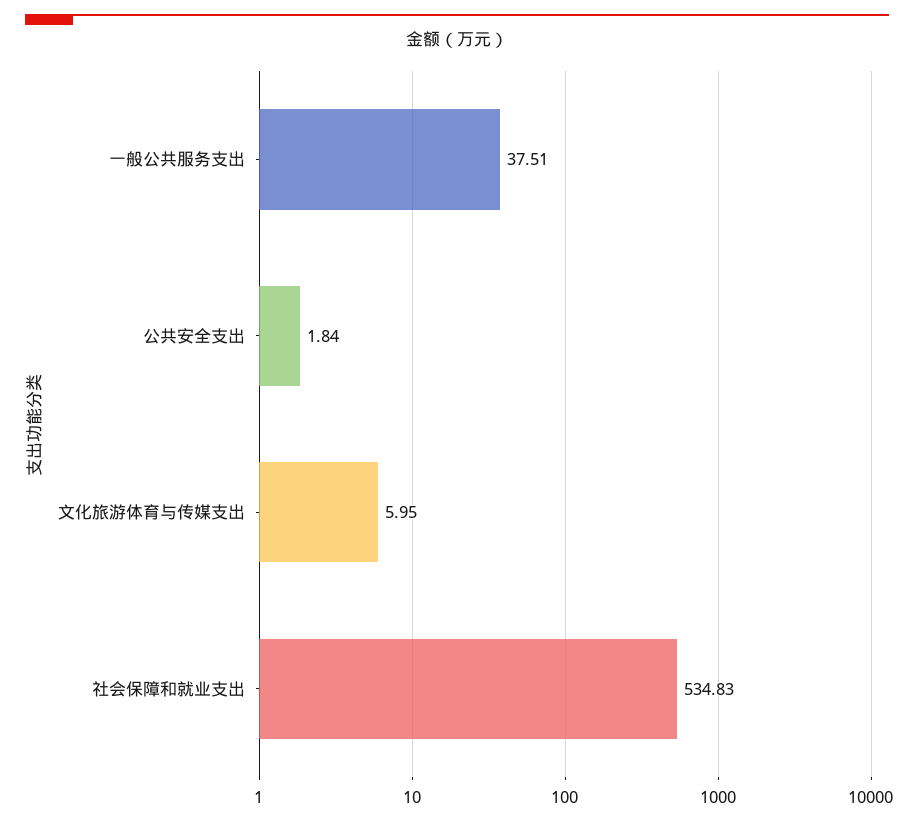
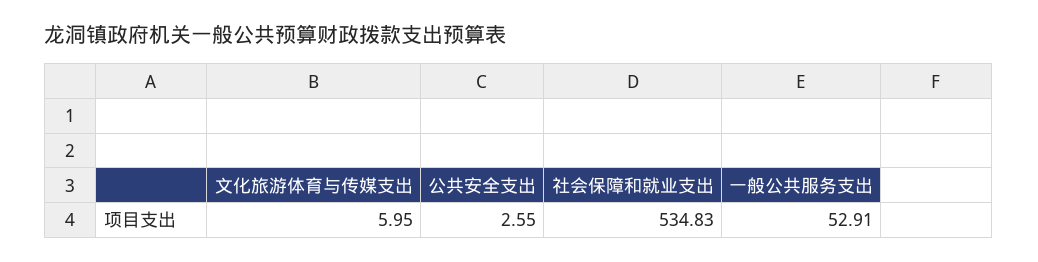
  {
-   "一般公共服务支出": 37.51,
+   "一般公共服务支出": 52.91,
-   "公共安全支出": 1.84,
+   "公共安全支出": 2.55,
    "文化旅游体育与传媒支出": 5.95,
    "社会保障和就业支出": 534.83
  }

